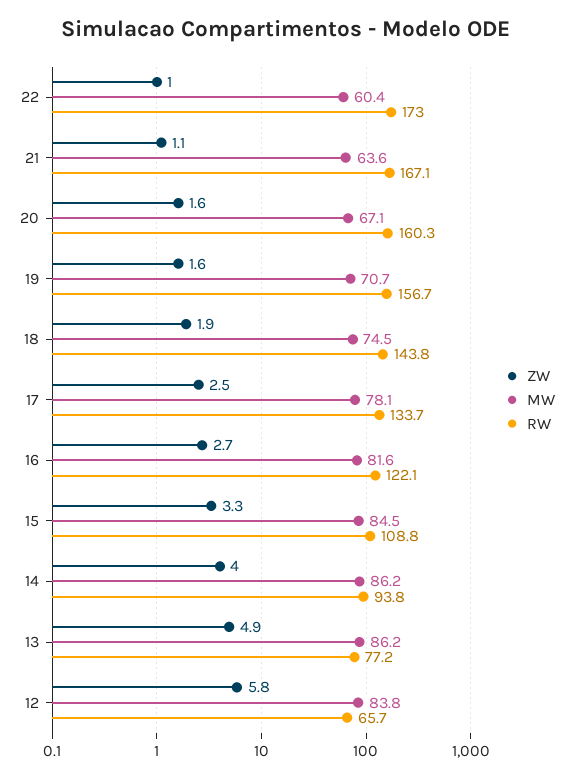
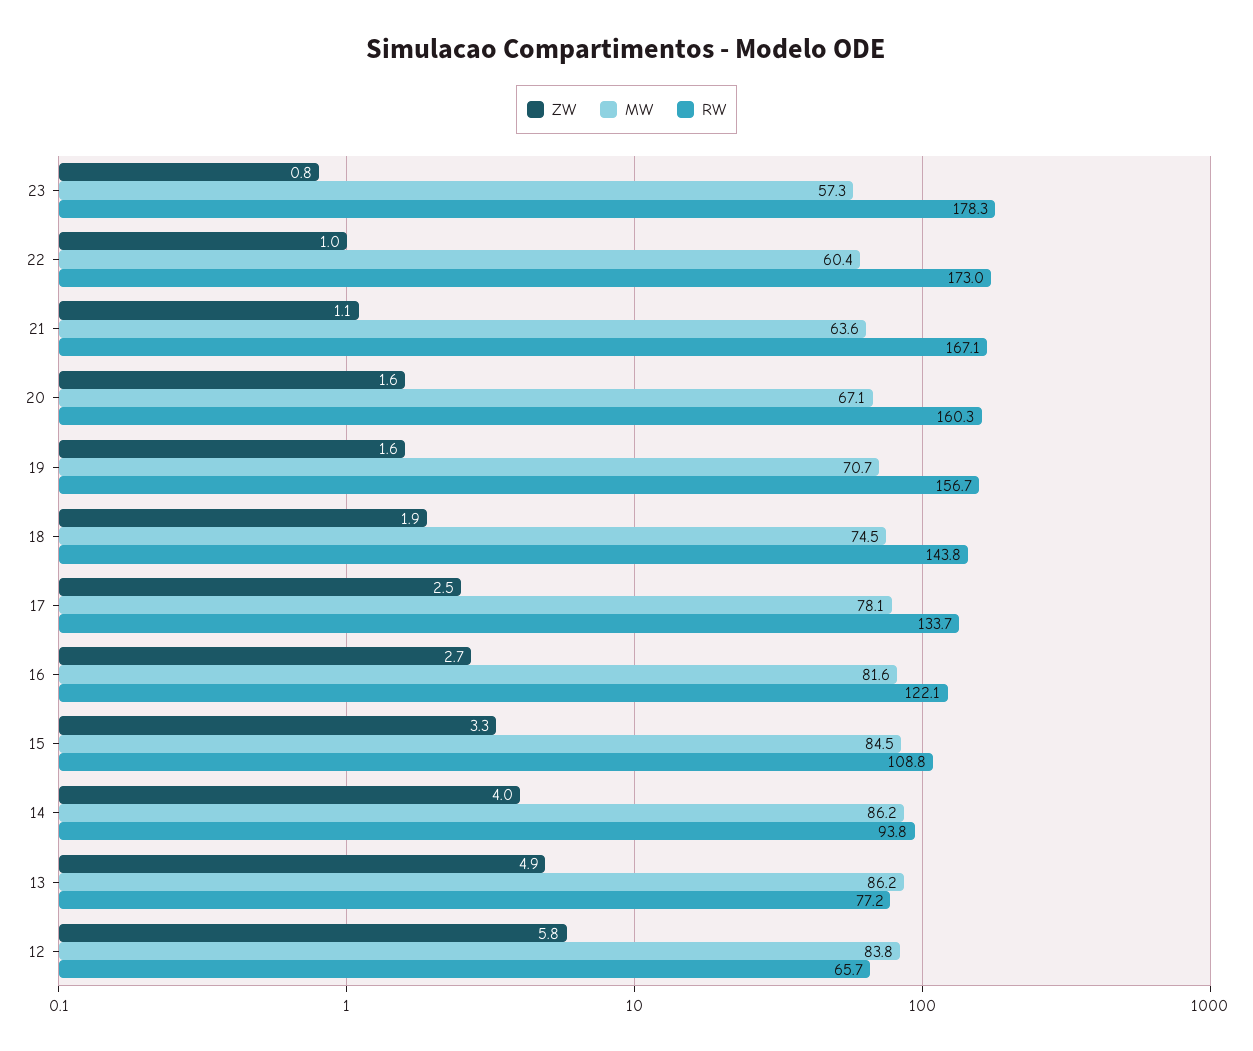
  {
    "ZW": {
      "22": 1,
      "21": 1.1,
      "20": 1.6,
      "19": 1.6,
      "18": 1.9,
      "17": 2.5,
      "16": 2.7,
      "15": 3.3,
      "14": 4,
      "13": 4.9,
-     "12": 5.8
+     "12": 5.8,
+     "23": 0.8
    },
    "MW": {
      "22": 60.4,
      "21": 63.6,
      "20": 67.1,
      "19": 70.7,
      "18": 74.5,
      "17": 78.1,
      "16": 81.6,
      "15": 84.5,
      "14": 86.2,
      "13": 86.2,
-     "12": 83.8
+     "12": 83.8,
+     "23": 57.3
    },
    "RW": {
      "22": 173,
      "21": 167.1,
      "20": 160.3,
      "19": 156.7,
      "18": 143.8,
      "17": 133.7,
      "16": 122.1,
      "15": 108.8,
      "14": 93.8,
      "13": 77.2,
-     "12": 65.7
+     "12": 65.7,
+     "23": 178.3
    }
  }

